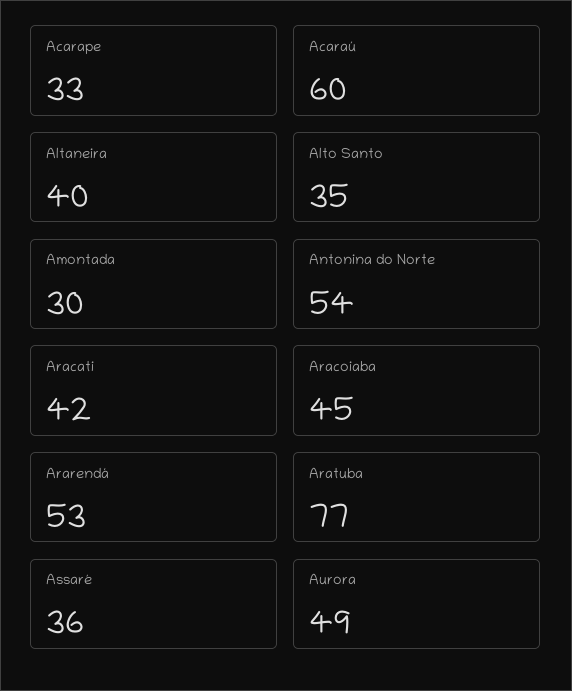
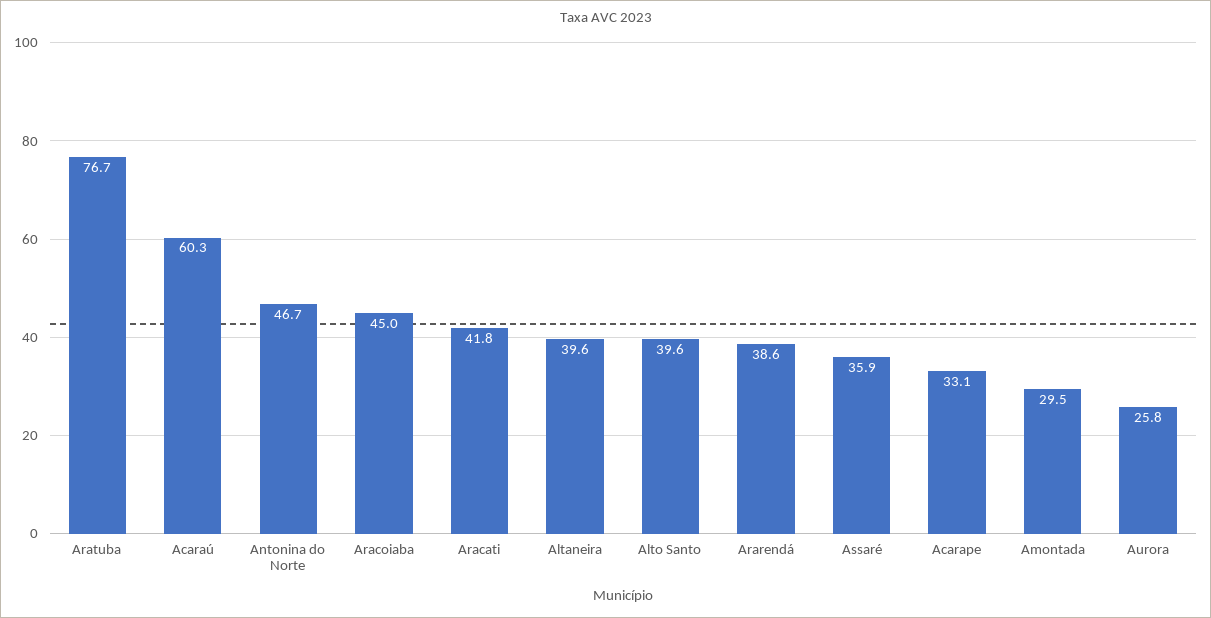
  {
    "Acarape": 33.1,
    "Acaraú": 60.3,
    "Altaneira": 39.6,
-   "Alto Santo": 35,
+   "Alto Santo": 39.6,
    "Amontada": 29.5,
-   "Antonina do Norte": 54,
+   "Antonina do Norte": 46.7,
    "Aracati": 41.8,
    "Aracoiaba": 45,
-   "Ararendá": 53,
+   "Ararendá": 38.6,
    "Aratuba": 76.7,
    "Assaré": 35.9,
-   "Aurora": 49
+   "Aurora": 25.8
  }

